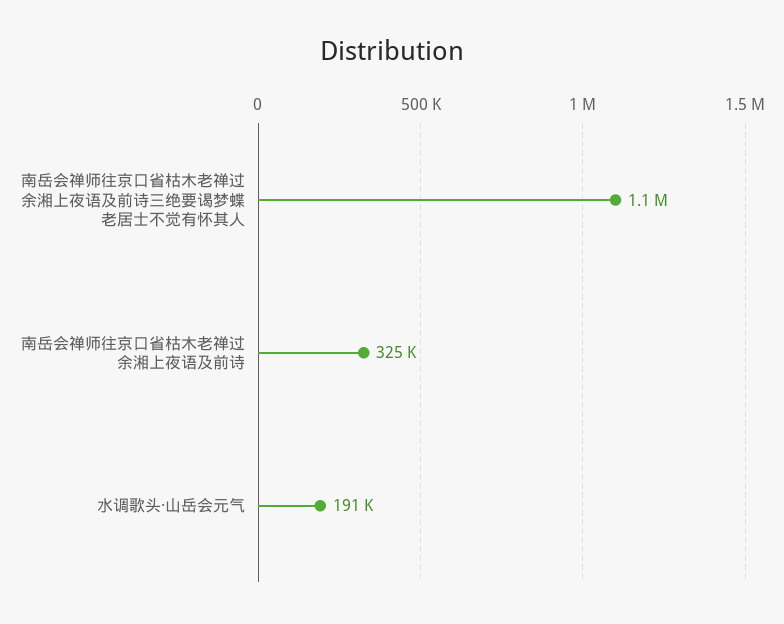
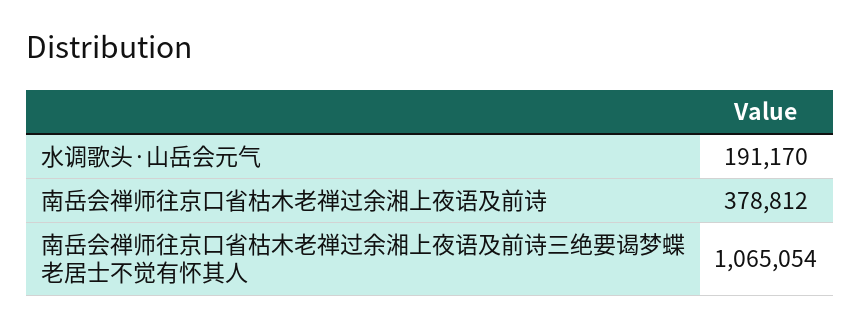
  {
    "南岳会禅师往京口省枯木老禅过余湘上夜语及前诗三绝要谒梦蝶老居士不觉有怀其人": 1065054,
-   "南岳会禅师往京口省枯木老禅过余湘上夜语及前诗": 325000,
+   "南岳会禅师往京口省枯木老禅过余湘上夜语及前诗": 378812,
    "水调歌头·山岳会元气": 191170
  }

